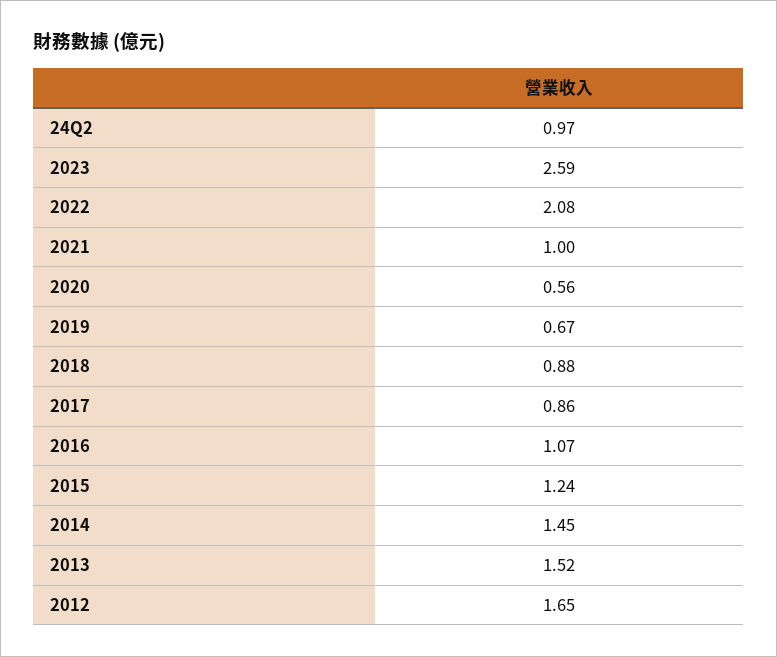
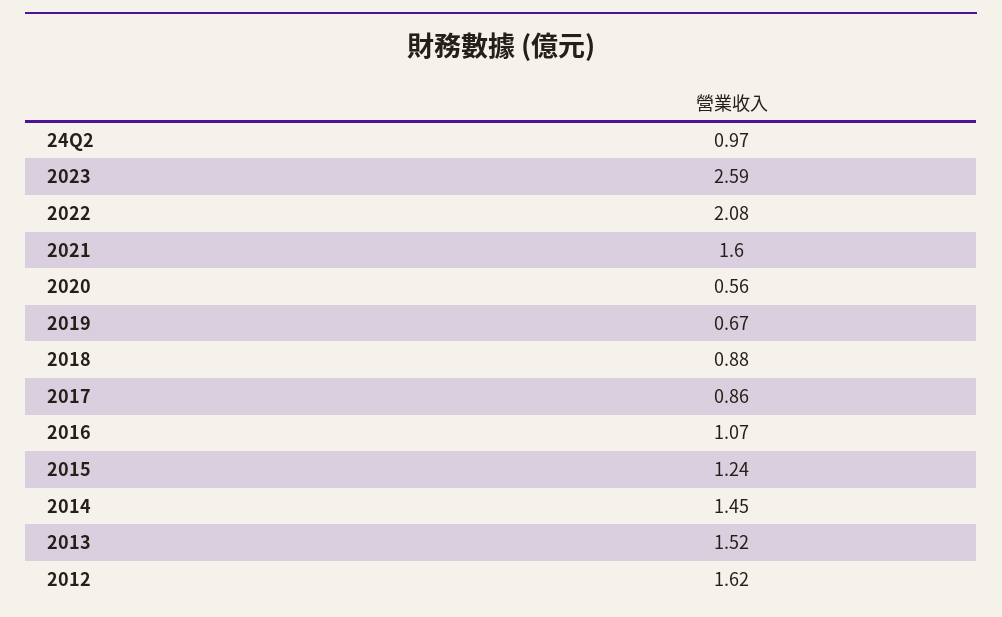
  {
    "24Q2": 0.97,
    "2023": 2.59,
    "2022": 2.08,
-   "2021": 1,
+   "2021": 1.6,
    "2020": 0.56,
    "2019": 0.67,
    "2018": 0.88,
    "2017": 0.86,
    "2016": 1.07,
    "2015": 1.24,
    "2014": 1.45,
    "2013": 1.52,
-   "2012": 1.65
+   "2012": 1.62
  }

